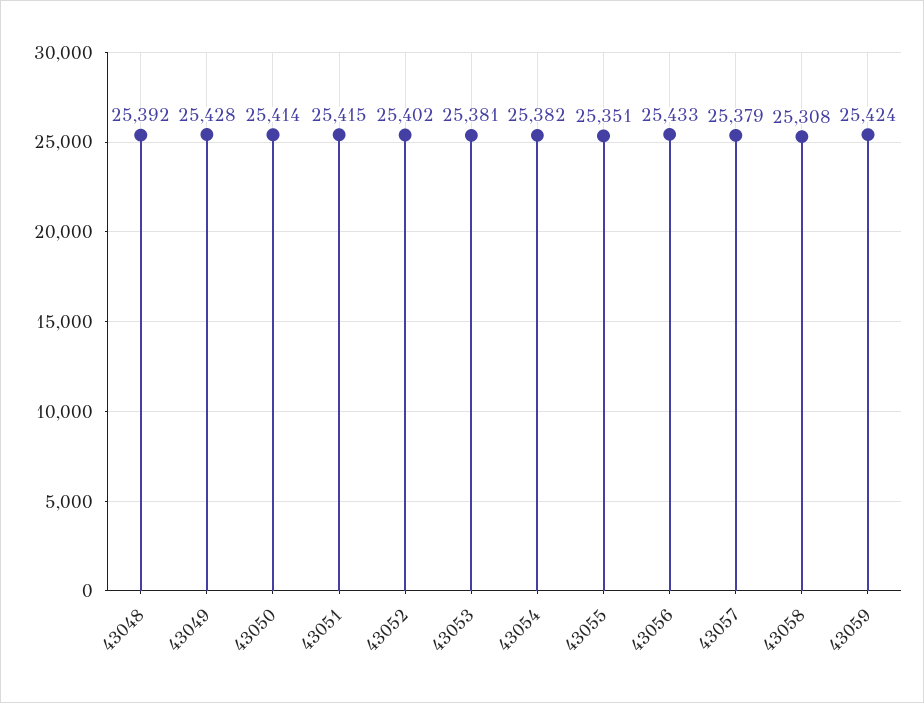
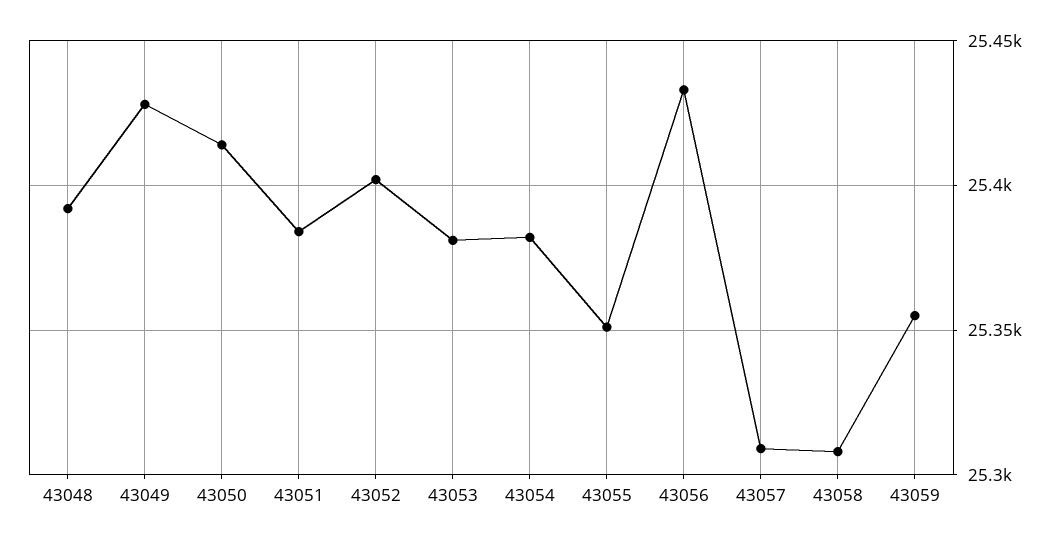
  {
    "43048": 25392,
    "43049": 25428,
    "43050": 25414,
-   "43051": 25415,
+   "43051": 25385,
    "43052": 25402,
    "43053": 25381,
    "43054": 25382,
    "43055": 25351,
    "43056": 25433,
-   "43057": 25379,
+   "43057": 25310,
    "43058": 25308,
-   "43059": 25424
+   "43059": 25355
  }

